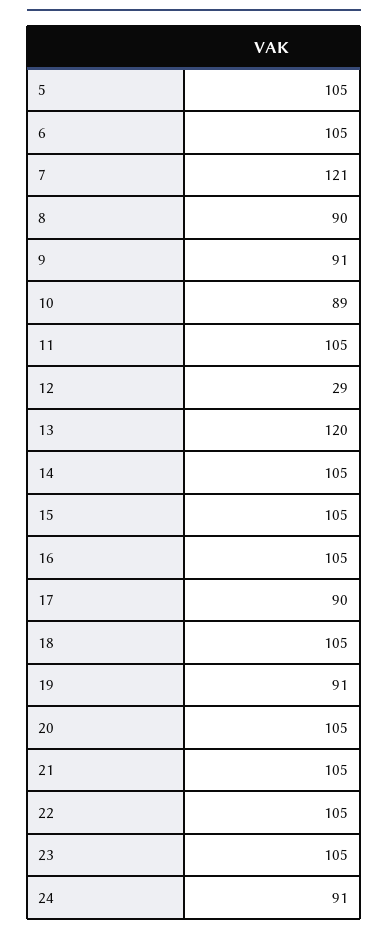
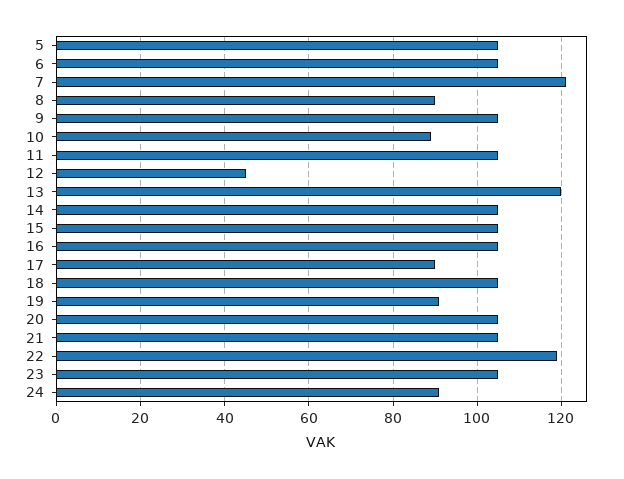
  {
    "5": 105,
    "6": 105,
    "7": 121,
    "8": 90,
-   "9": 91,
+   "9": 105,
    "10": 89,
    "11": 105,
-   "12": 29,
+   "12": 45,
    "13": 120,
    "14": 105,
    "15": 105,
    "16": 105,
    "17": 90,
    "18": 105,
    "19": 91,
    "20": 105,
    "21": 105,
-   "22": 105,
+   "22": 120,
    "23": 105,
    "24": 91
  }

